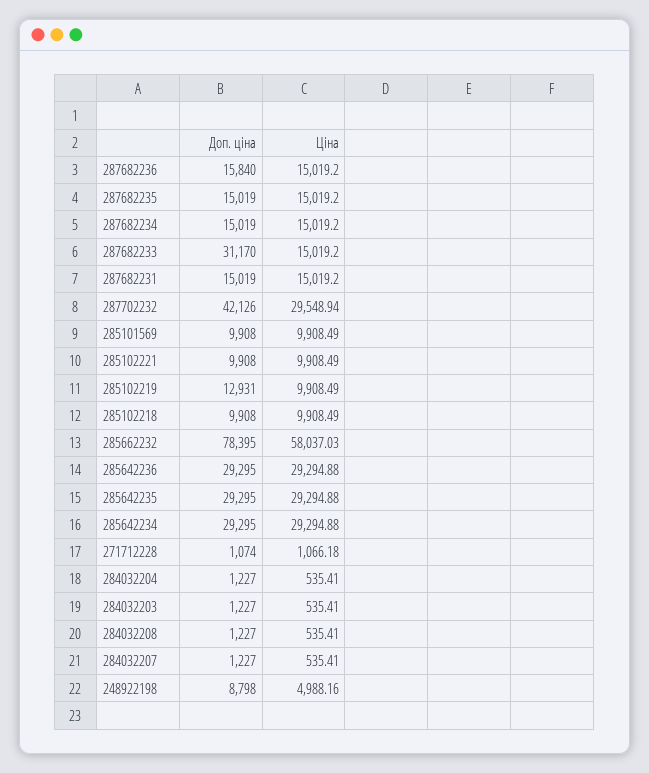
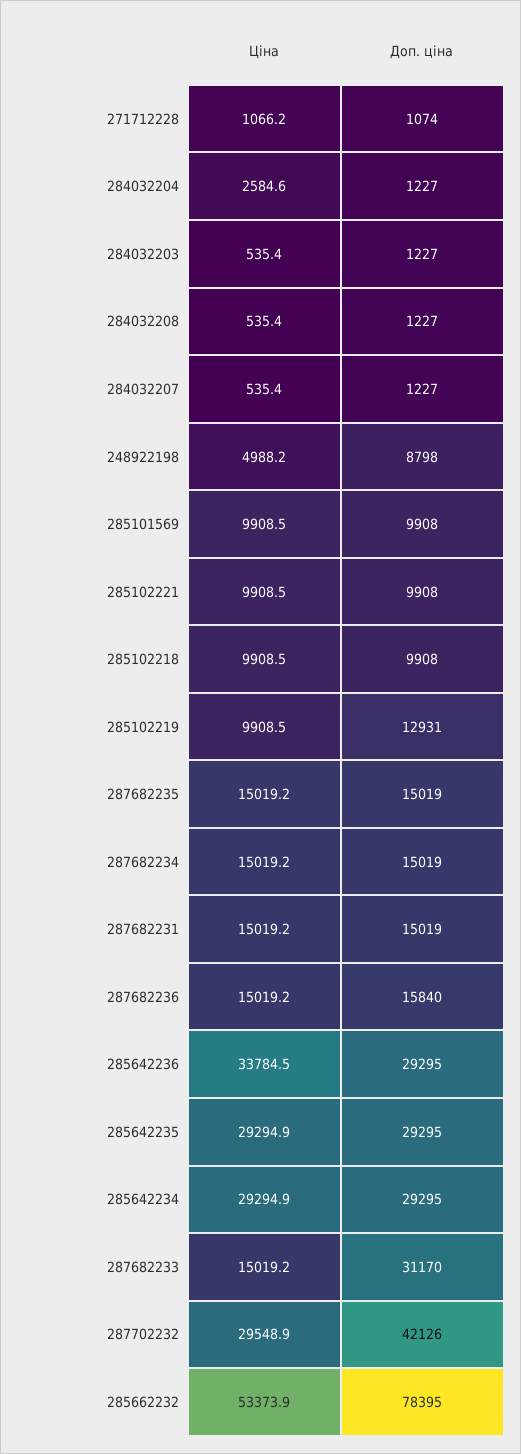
  {
    "Доп. ціна": {
      "287682236": 15840,
      "287682235": 15019,
      "287682234": 15019,
      "287682233": 31170,
      "287682231": 15019,
      "287702232": 42126,
      "285101569": 9908,
      "285102221": 9908,
      "285102219": 12931,
      "285102218": 9908,
      "285662232": 78395,
      "285642236": 29295,
      "285642235": 29295,
      "285642234": 29295,
      "271712228": 1074,
      "284032204": 1227,
      "284032203": 1227,
      "284032208": 1227,
      "284032207": 1227,
      "248922198": 8798
    },
    "Ціна": {
      "287682236": 15019.2,
      "287682235": 15019.2,
      "287682234": 15019.2,
      "287682233": 15019.2,
      "287682231": 15019.2,
      "287702232": 29548.94,
      "285101569": 9908.49,
      "285102221": 9908.49,
      "285102219": 9908.49,
      "285102218": 9908.49,
-     "285662232": 58037.03,
+     "285662232": 53373.9,
-     "285642236": 29294.88,
+     "285642236": 33784.5,
      "285642235": 29294.88,
      "285642234": 29294.88,
      "271712228": 1066.18,
-     "284032204": 535.41,
+     "284032204": 2584.6,
      "284032203": 535.41,
      "284032208": 535.41,
      "284032207": 535.41,
      "248922198": 4988.16
    }
  }

